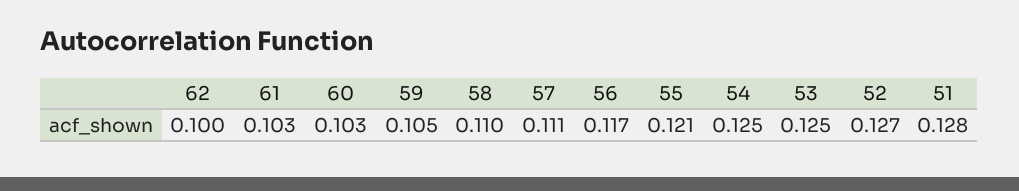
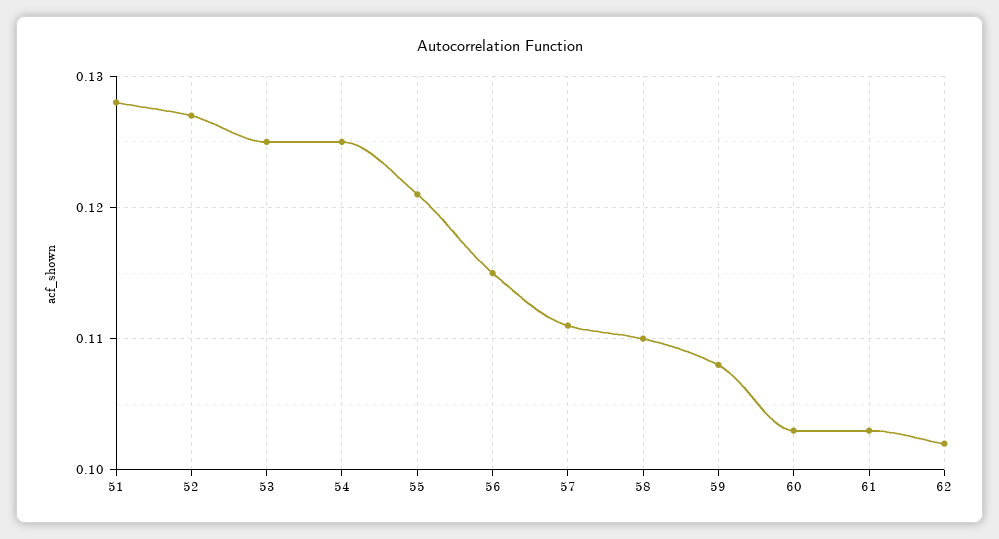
  {
-   "62": 0.1,
+   "62": 0.102,
    "61": 0.103,
    "60": 0.103,
-   "59": 0.105,
+   "59": 0.108,
    "58": 0.11,
    "57": 0.111,
-   "56": 0.117,
+   "56": 0.115,
    "55": 0.121,
    "54": 0.125,
    "53": 0.125,
    "52": 0.127,
    "51": 0.128
  }

